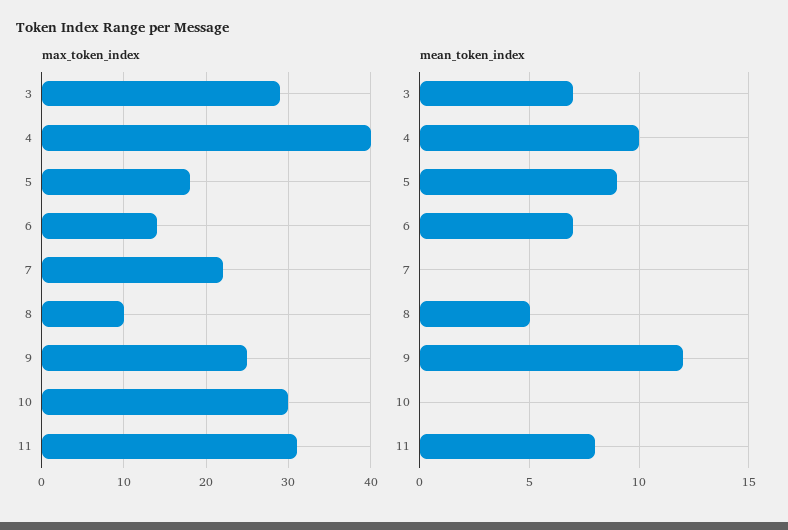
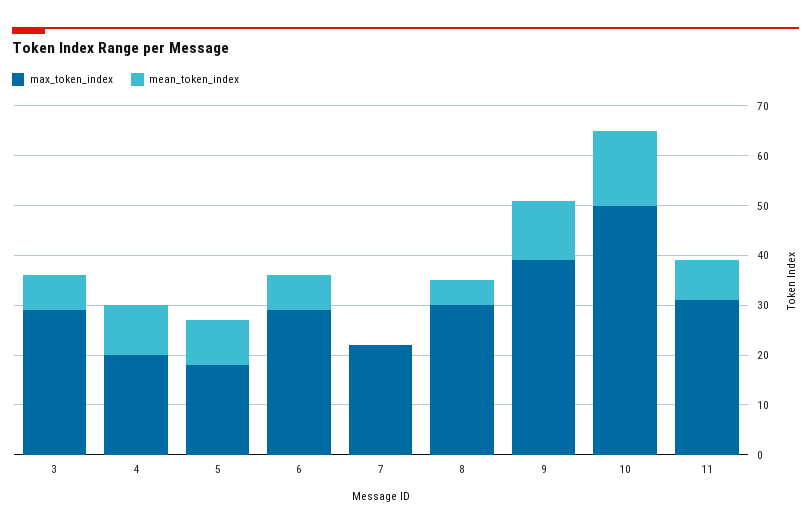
  {
    "max_token_index": {
      "3": 29,
-     "4": 40,
+     "4": 20,
      "5": 18,
-     "6": 14,
+     "6": 30,
      "7": 22,
-     "8": 10,
+     "8": 30,
-     "9": 25,
+     "9": 40,
-     "10": 30,
+     "10": 50,
      "11": 31
    },
    "mean_token_index": {
      "3": 7,
      "4": 10,
      "5": 9,
      "6": 7,
      "7": 0,
      "8": 5,
      "9": 12,
-     "10": 0,
+     "10": 15,
      "11": 8
    }
  }

